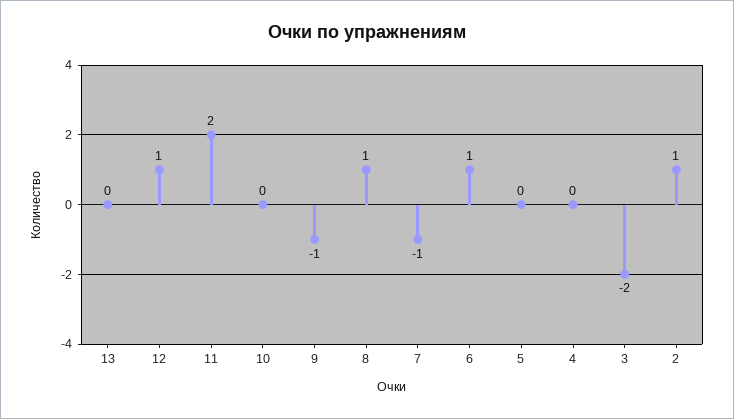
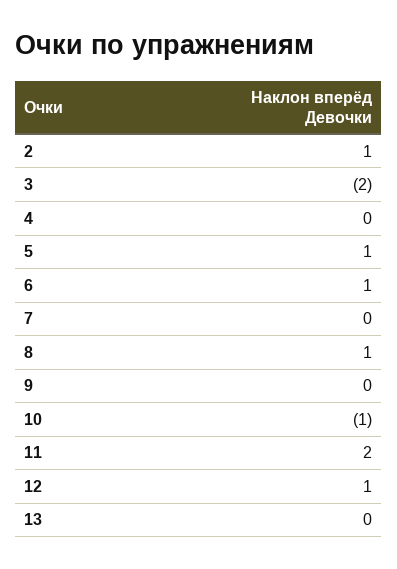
  {
    "13": 0,
    "12": 1,
    "11": 2,
-   "10": 0,
+   "10": -1,
-   "9": -1,
+   "9": 0,
    "8": 1,
-   "7": -1,
+   "7": 0,
    "6": 1,
-   "5": 0,
+   "5": 1,
    "4": 0,
    "3": -2,
    "2": 1
  }

